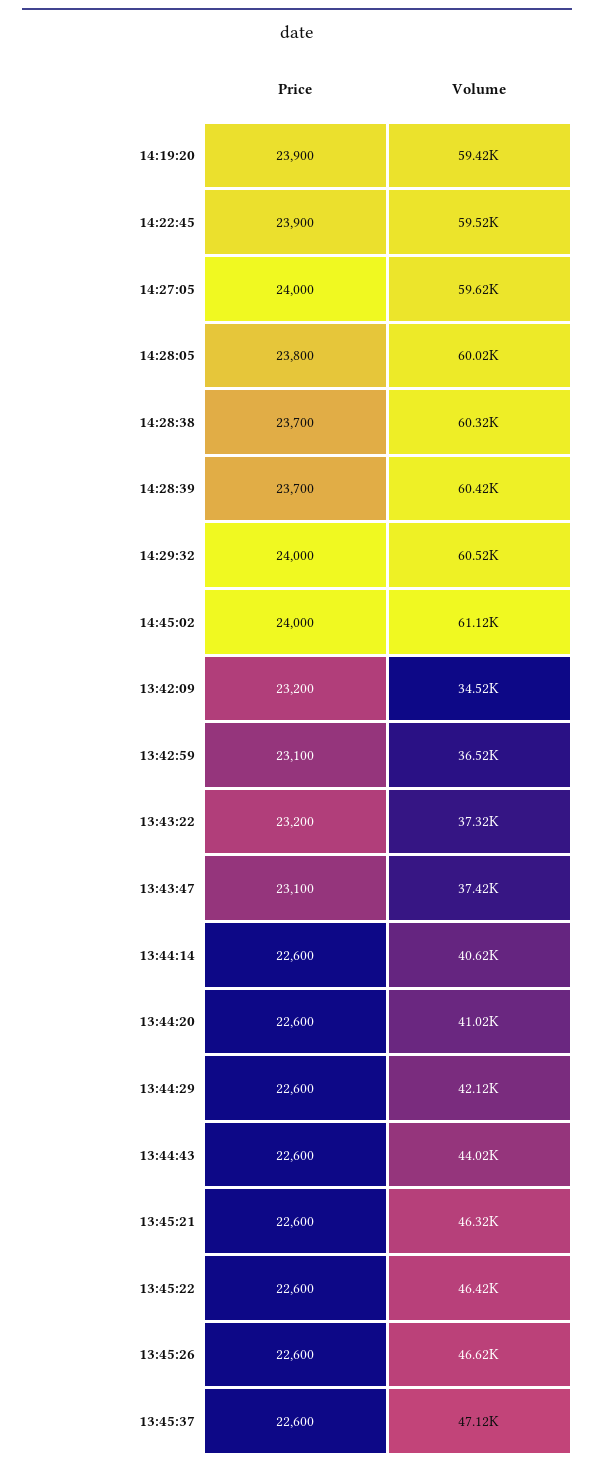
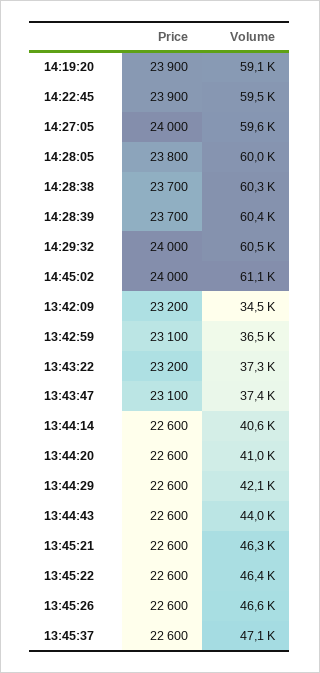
  {
    "Price": {
      "14:19:20": 23900,
      "14:22:45": 23900,
      "14:27:05": 24000,
      "14:28:05": 23800,
      "14:28:38": 23700,
      "14:28:39": 23700,
      "14:29:32": 24000,
      "14:45:02": 24000,
      "13:42:09": 23200,
      "13:42:59": 23100,
      "13:43:22": 23200,
      "13:43:47": 23100,
      "13:44:14": 22600,
      "13:44:20": 22600,
      "13:44:29": 22600,
      "13:44:43": 22600,
      "13:45:21": 22600,
      "13:45:22": 22600,
      "13:45:26": 22600,
      "13:45:37": 22600
    },
    "Volume": {
-     "14:19:20": 59420,
+     "14:19:20": 59100,
      "14:22:45": 59520,
      "14:27:05": 59620,
      "14:28:05": 60020,
      "14:28:38": 60320,
      "14:28:39": 60420,
      "14:29:32": 60520,
      "14:45:02": 61120,
      "13:42:09": 34520,
      "13:42:59": 36520,
      "13:43:22": 37320,
      "13:43:47": 37420,
      "13:44:14": 40620,
      "13:44:20": 41020,
      "13:44:29": 42120,
      "13:44:43": 44020,
      "13:45:21": 46320,
      "13:45:22": 46420,
      "13:45:26": 46620,
      "13:45:37": 47120
    }
  }

